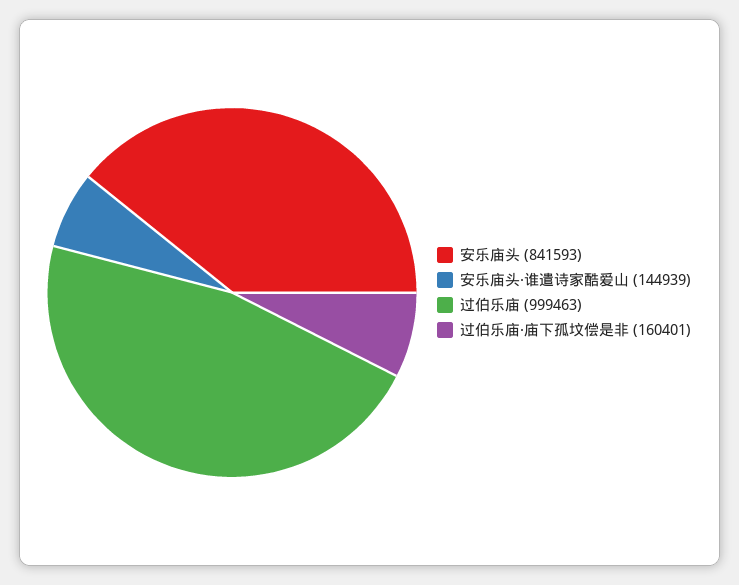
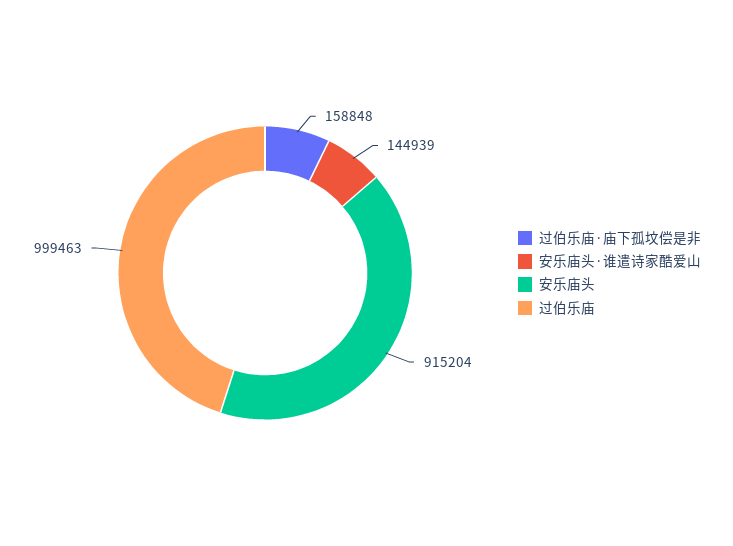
  {
-   "安乐庙头": 841593,
+   "安乐庙头": 915204,
    "安乐庙头·谁遣诗家酷爱山": 144939,
    "过伯乐庙": 999463,
-   "过伯乐庙·庙下孤坟偿是非": 160401
+   "过伯乐庙·庙下孤坟偿是非": 158848
  }

